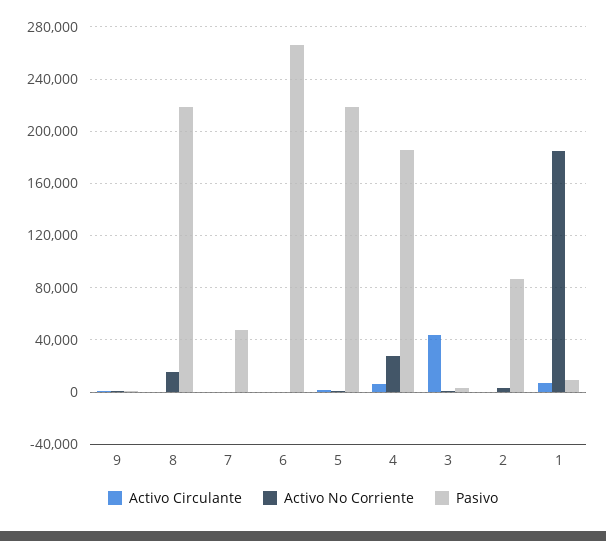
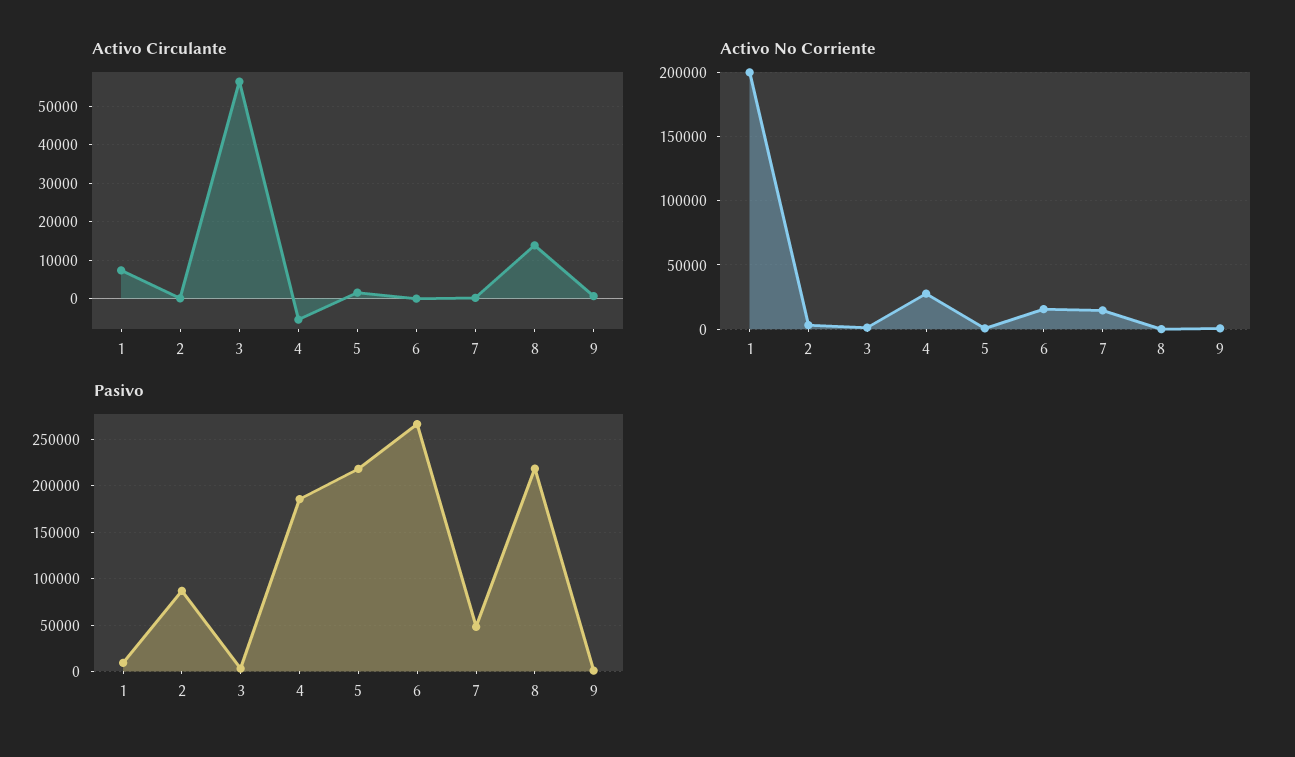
  {
    "Activo Circulante": {
      "9": 0,
-     "8": 0,
+     "8": 14000,
      "7": 0,
      "6": 0,
      "5": 2000,
-     "4": 5000,
+     "4": -6000,
-     "3": 45000,
+     "3": 56000,
      "2": 0,
      "1": 8000
    },
    "Activo No Corriente": {
      "9": 0,
-     "8": 15000,
+     "8": 0,
-     "7": 0,
+     "7": 15000,
-     "6": 0,
+     "6": 15000,
      "5": 0,
      "4": 30000,
      "3": 0,
      "2": 5000,
-     "1": 185000
+     "1": 200000
    },
    "Pasivo": {
      "9": 0,
      "8": 220000,
      "7": 50000,
      "6": 265000,
      "5": 220000,
      "4": 185000,
      "3": 5000,
      "2": 85000,
      "1": 10000
    }
  }

